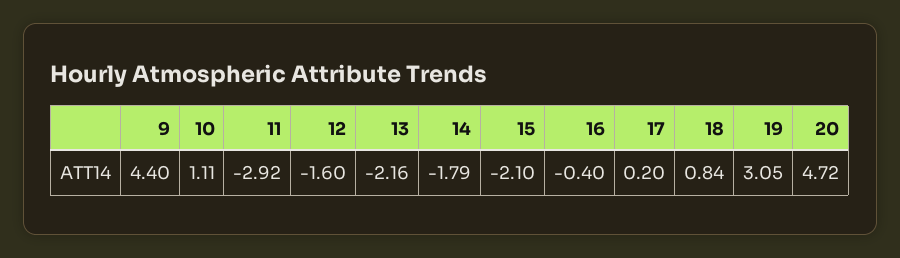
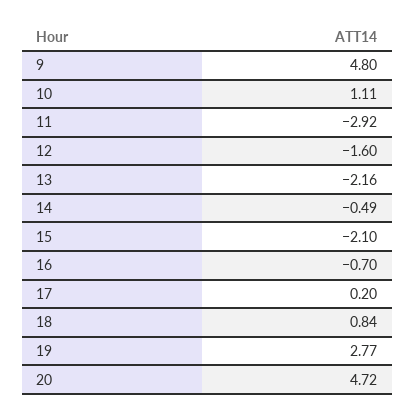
  {
-   "9": 4.4,
+   "9": 4.8,
    "10": 1.11,
    "11": -2.92,
    "12": -1.6,
    "13": -2.16,
-   "14": -1.79,
+   "14": -0.49,
    "15": -2.1,
-   "16": -0.4,
+   "16": -0.7,
    "17": 0.2,
    "18": 0.84,
-   "19": 3.05,
+   "19": 2.77,
    "20": 4.72
  }

